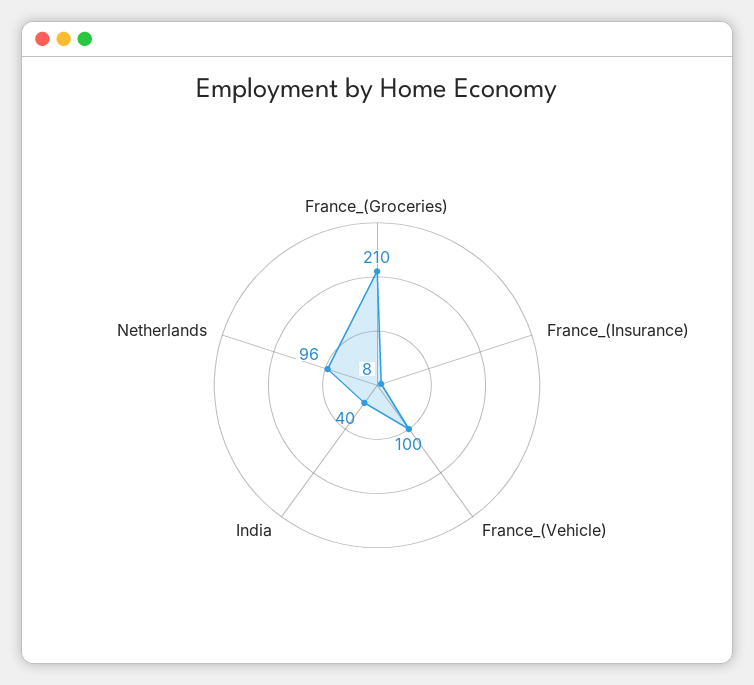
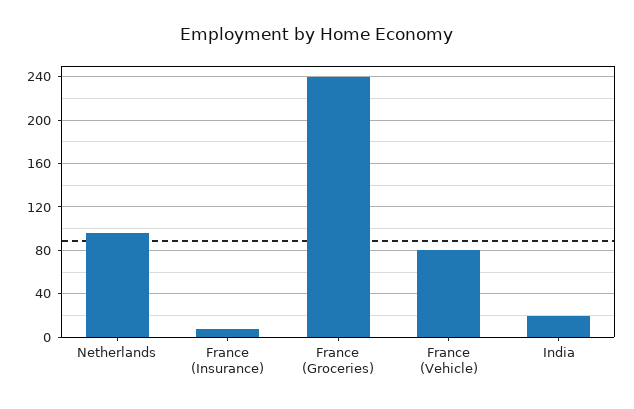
  {
-   "France_(Groceries)": 210,
+   "France_(Groceries)": 240,
    "France_(Insurance)": 8,
-   "France_(Vehicle)": 100,
+   "France_(Vehicle)": 80,
-   "India": 40,
+   "India": 20,
    "Netherlands": 96
  }

